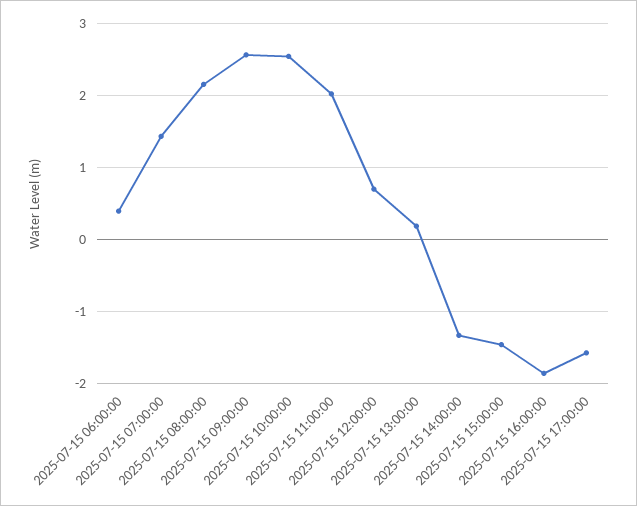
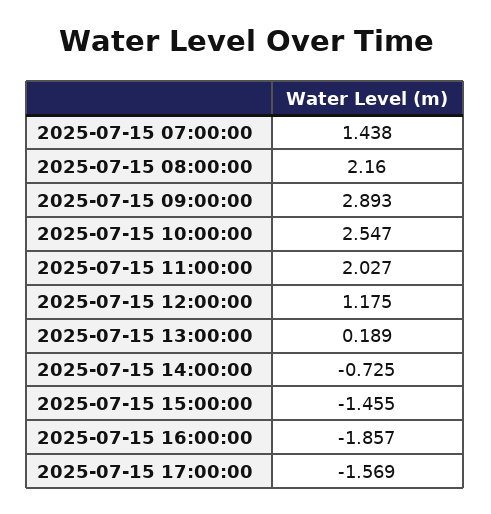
  {
-   "2025-07-15 06:00:00": 0.4,
    "2025-07-15 07:00:00": 1.438,
    "2025-07-15 08:00:00": 2.16,
-   "2025-07-15 09:00:00": 2.6,
+   "2025-07-15 09:00:00": 2.893,
    "2025-07-15 10:00:00": 2.547,
    "2025-07-15 11:00:00": 2.027,
-   "2025-07-15 12:00:00": 0.7,
+   "2025-07-15 12:00:00": 1.175,
    "2025-07-15 13:00:00": 0.189,
-   "2025-07-15 14:00:00": -1.3,
+   "2025-07-15 14:00:00": -0.725,
    "2025-07-15 15:00:00": -1.455,
    "2025-07-15 16:00:00": -1.857,
    "2025-07-15 17:00:00": -1.569
  }

